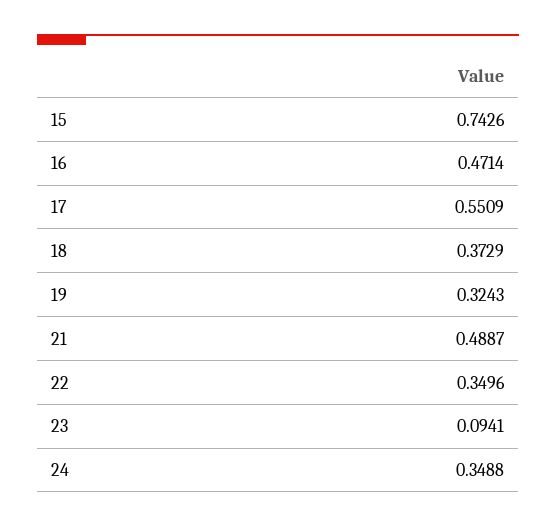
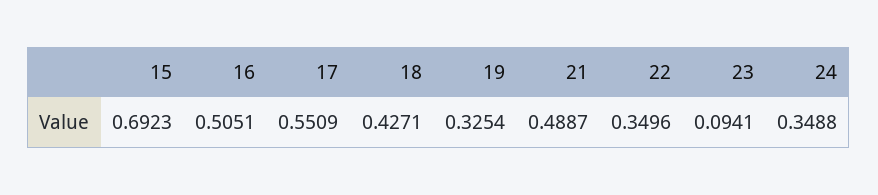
  {
-   "15": 0.7426,
+   "15": 0.6923,
-   "16": 0.4714,
+   "16": 0.5051,
    "17": 0.5509,
-   "18": 0.3729,
+   "18": 0.4271,
-   "19": 0.3243,
+   "19": 0.3254,
    "21": 0.4887,
    "22": 0.3496,
    "23": 0.0941,
    "24": 0.3488
  }

